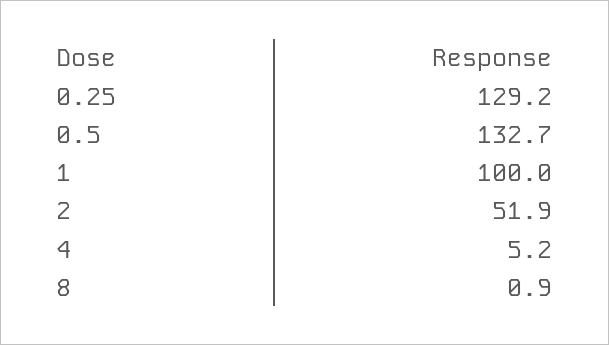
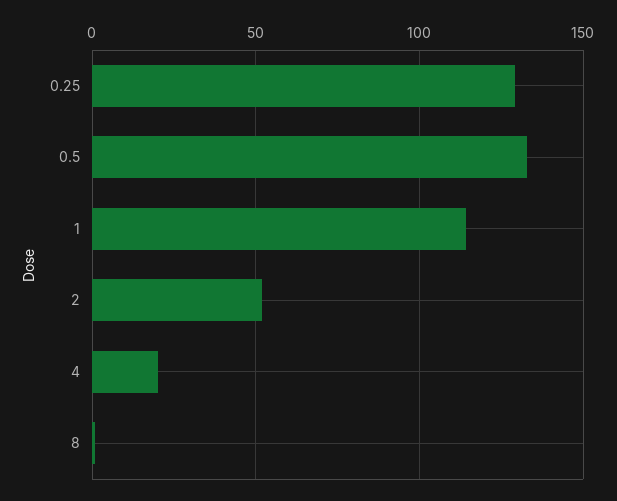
  {
    "0.25": 129.2,
    "0.5": 132.7,
-   "1": 100,
+   "1": 115,
    "2": 51.9,
-   "4": 5.2,
+   "4": 20,
    "8": 0.9
  }

